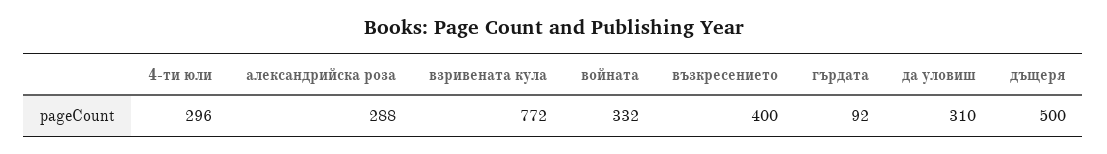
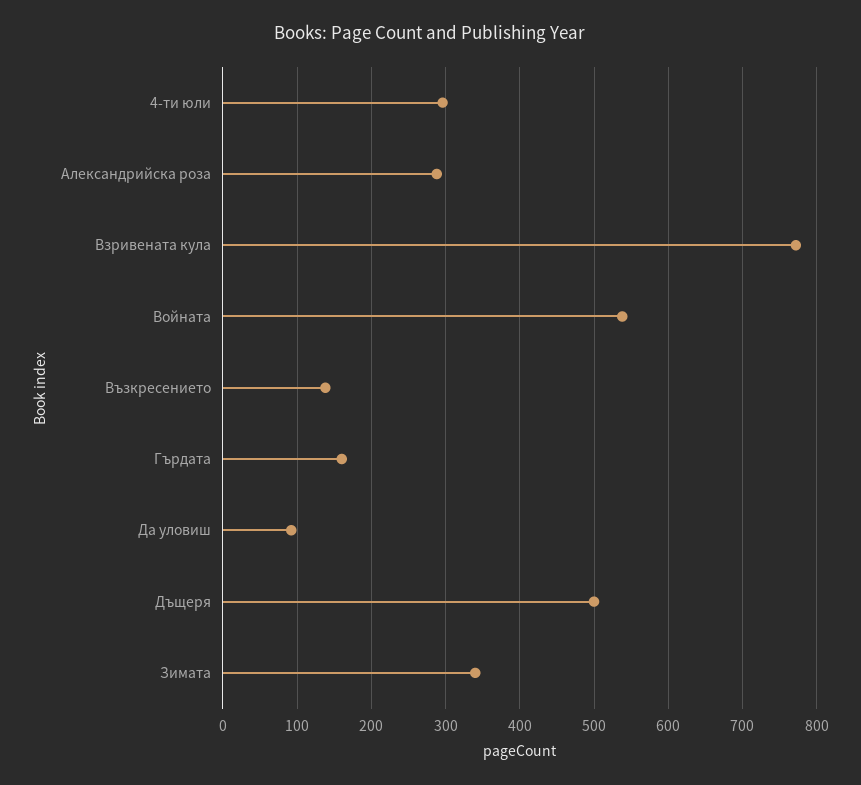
  {
    "4-ти юли": 296,
    "александрийска роза": 288,
    "взривената кула": 772,
-   "войната": 332,
+   "войната": 540,
-   "възкресението": 400,
+   "възкресението": 140,
-   "гърдата": 92,
+   "гърдата": 160,
-   "да уловиш": 310,
+   "да уловиш": 90,
-   "дъщеря": 500
+   "дъщеря": 500,
+   "Зимата": 340
  }

